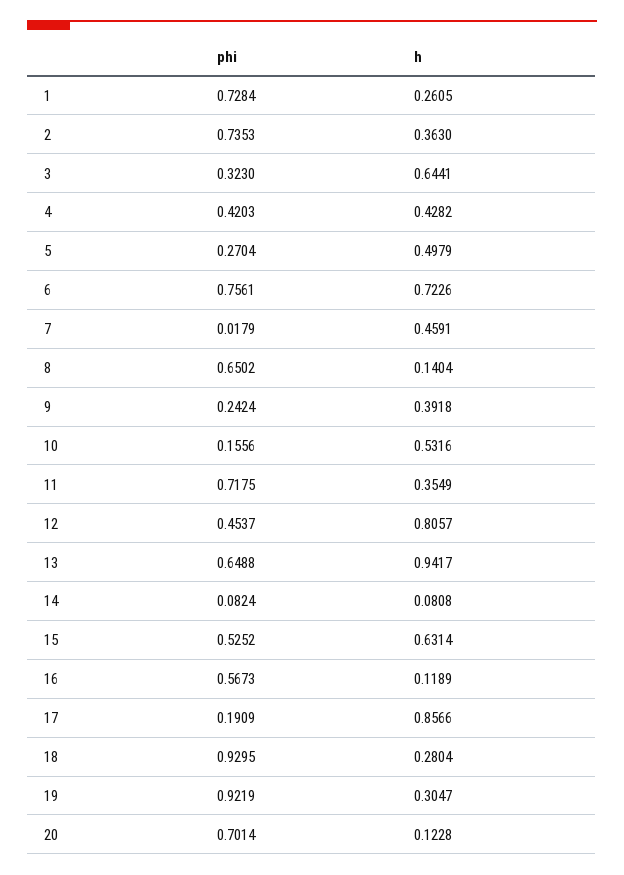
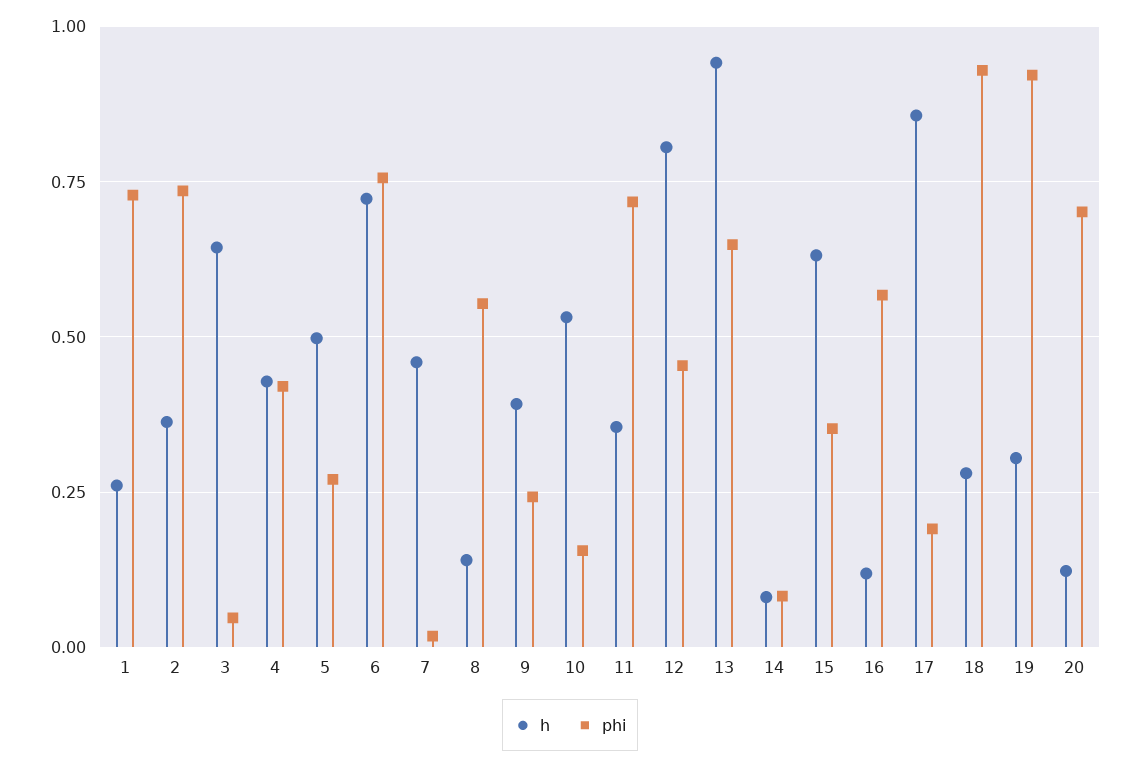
  {
    "phi": {
      "1": 0.7284,
      "2": 0.7353,
-     "3": 0.323,
+     "3": 0.05,
      "4": 0.4203,
      "5": 0.2704,
      "6": 0.7561,
      "7": 0.0179,
-     "8": 0.6502,
+     "8": 0.55,
      "9": 0.2424,
      "10": 0.1556,
      "11": 0.7175,
      "12": 0.4537,
      "13": 0.6488,
      "14": 0.0824,
-     "15": 0.5252,
+     "15": 0.35,
      "16": 0.5673,
      "17": 0.1909,
      "18": 0.9295,
      "19": 0.9219,
      "20": 0.7014
    },
    "h": {
      "1": 0.2605,
      "2": 0.363,
      "3": 0.6441,
      "4": 0.4282,
      "5": 0.4979,
      "6": 0.7226,
      "7": 0.4591,
      "8": 0.1404,
      "9": 0.3918,
      "10": 0.5316,
      "11": 0.3549,
      "12": 0.8057,
      "13": 0.9417,
      "14": 0.0808,
      "15": 0.6314,
      "16": 0.1189,
      "17": 0.8566,
      "18": 0.2804,
      "19": 0.3047,
      "20": 0.1228
    }
  }

